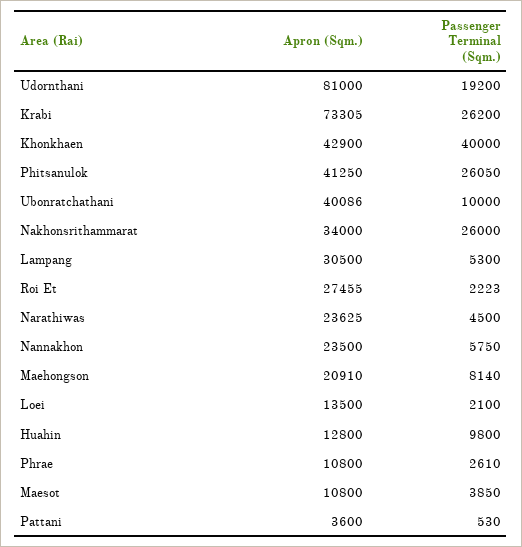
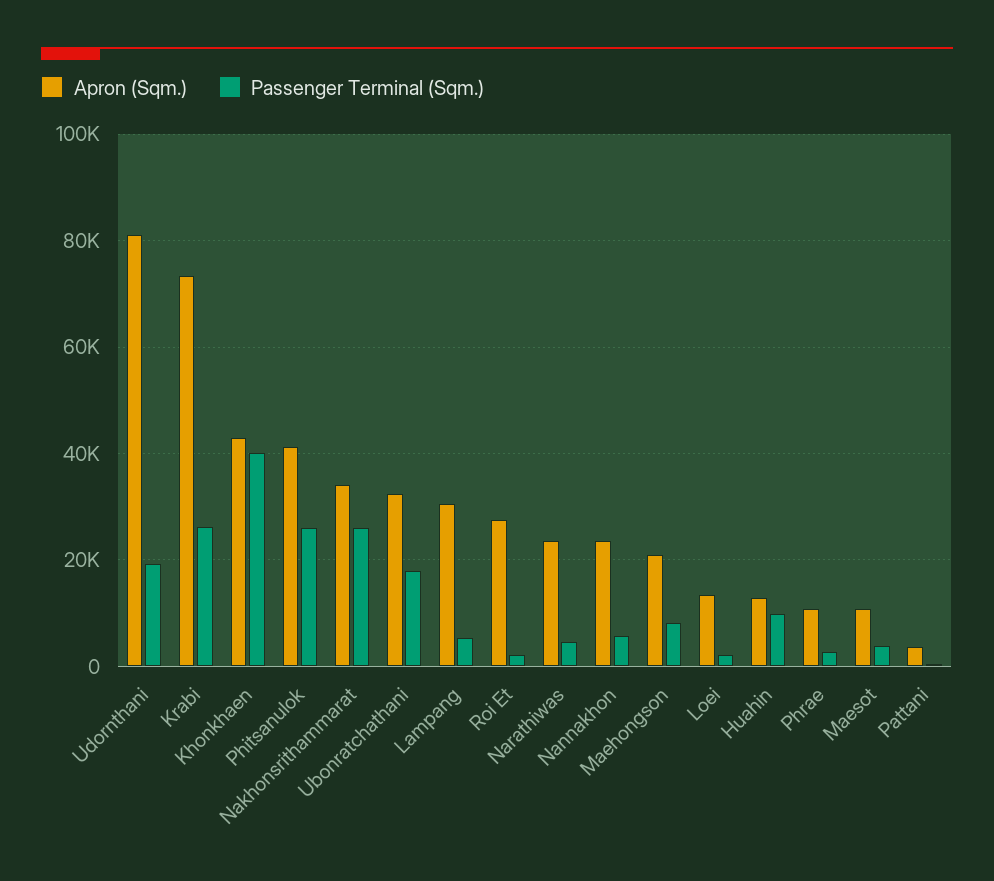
  {
    "Apron (Sqm.)": {
      "Udornthani": 81000,
      "Krabi": 73305,
      "Khonkhaen": 42900,
      "Phitsanulok": 41250,
-     "Ubonratchathani": 40086,
+     "Ubonratchathani": 32000,
      "Nakhonsrithammarat": 34000,
      "Lampang": 30500,
      "Roi Et": 27455,
      "Narathiwas": 23625,
      "Nannakhon": 23500,
      "Maehongson": 20910,
      "Loei": 13500,
      "Huahin": 12800,
      "Phrae": 10800,
      "Maesot": 10800,
      "Pattani": 3600
    },
    "Passenger Terminal (Sqm.)": {
      "Udornthani": 19200,
      "Krabi": 26200,
      "Khonkhaen": 40000,
      "Phitsanulok": 26050,
-     "Ubonratchathani": 10000,
+     "Ubonratchathani": 18000,
      "Nakhonsrithammarat": 26000,
      "Lampang": 5300,
      "Roi Et": 2223,
      "Narathiwas": 4500,
      "Nannakhon": 5750,
      "Maehongson": 8140,
      "Loei": 2100,
      "Huahin": 9800,
      "Phrae": 2610,
      "Maesot": 3850,
      "Pattani": 530
    }
  }

